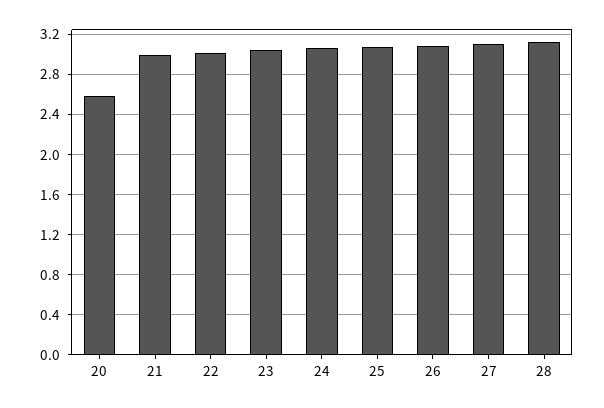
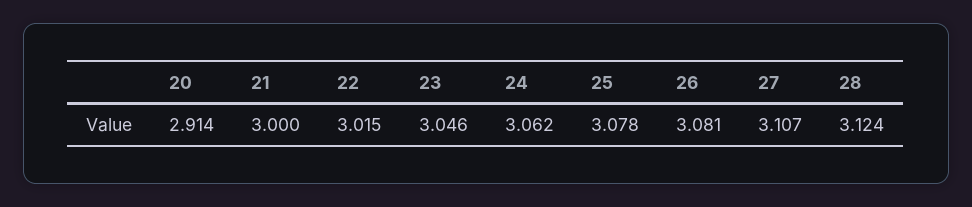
  {
-   "20": 2.6,
+   "20": 2.914,
    "21": 3,
    "22": 3.015,
    "23": 3.046,
    "24": 3.062,
    "25": 3.078,
    "26": 3.081,
    "27": 3.107,
    "28": 3.124
  }

